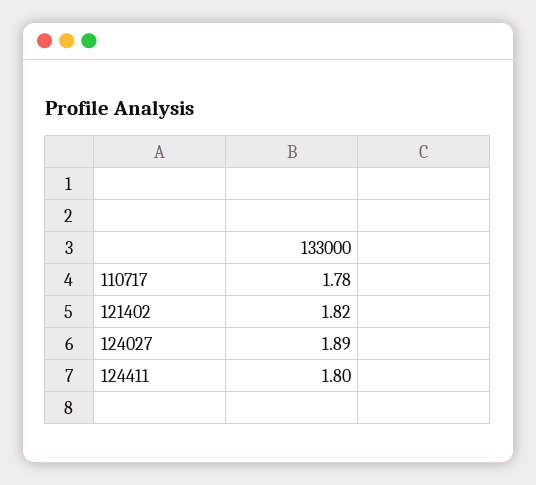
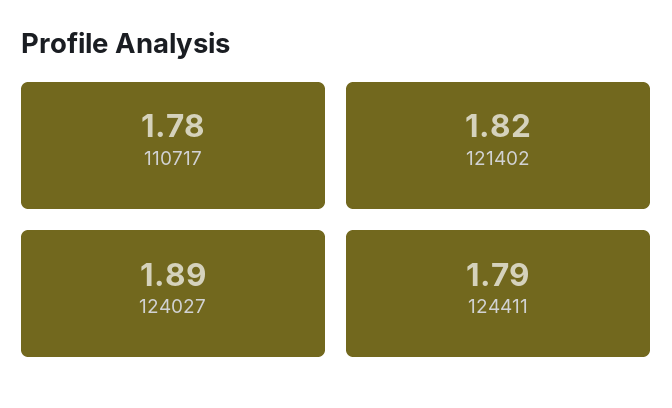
  {
    "110717": 1.78,
    "121402": 1.82,
    "124027": 1.89,
-   "124411": 1.8
+   "124411": 1.79
  }

